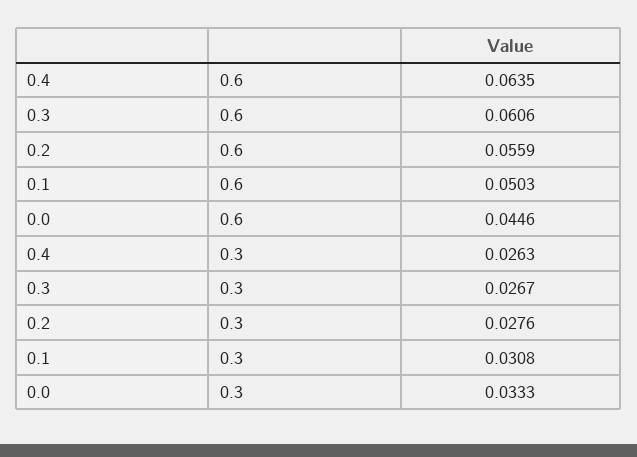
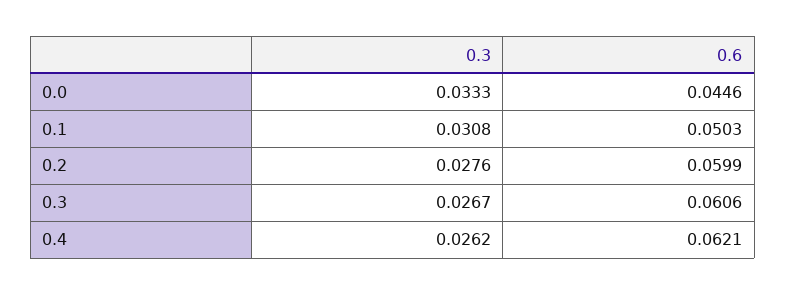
  {
    "0.4": {
-     "0.6": 0.0635,
+     "0.6": 0.0621,
-     "0.3": 0.0263
+     "0.3": 0.0262
    },
    "0.3": {
      "0.6": 0.0606,
      "0.3": 0.0267
    },
    "0.2": {
-     "0.6": 0.0559,
+     "0.6": 0.0599,
      "0.3": 0.0276
    },
    "0.1": {
      "0.6": 0.0503,
      "0.3": 0.0308
    },
    "0.0": {
      "0.6": 0.0446,
      "0.3": 0.0333
    }
  }

